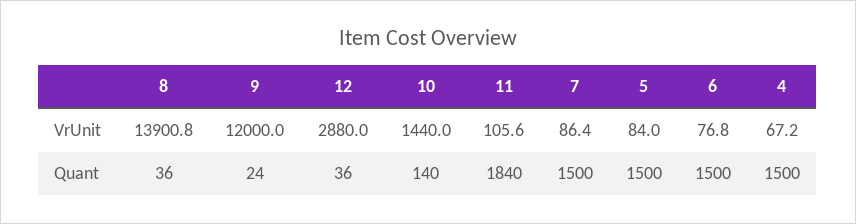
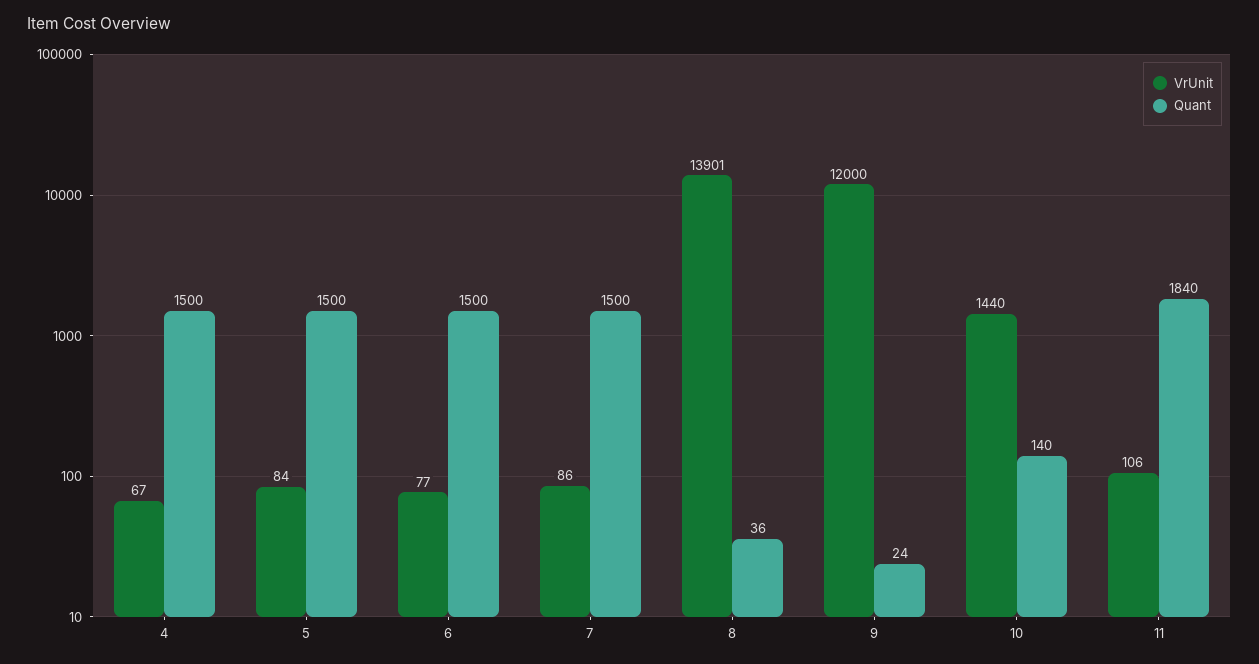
  {
    "VrUnit": {
      "8": 13900.8,
      "9": 12000,
-     "12": 2880,
      "10": 1440,
      "11": 105.6,
      "7": 86.4,
      "5": 84,
      "6": 76.8,
      "4": 67.2
    },
    "Quant": {
      "8": 36,
      "9": 24,
-     "12": 36,
      "10": 140,
      "11": 1840,
      "7": 1500,
      "5": 1500,
      "6": 1500,
      "4": 1500
    }
  }

